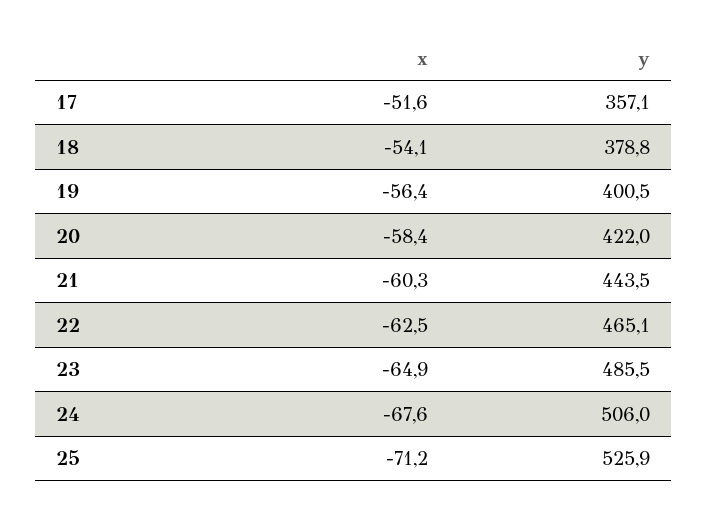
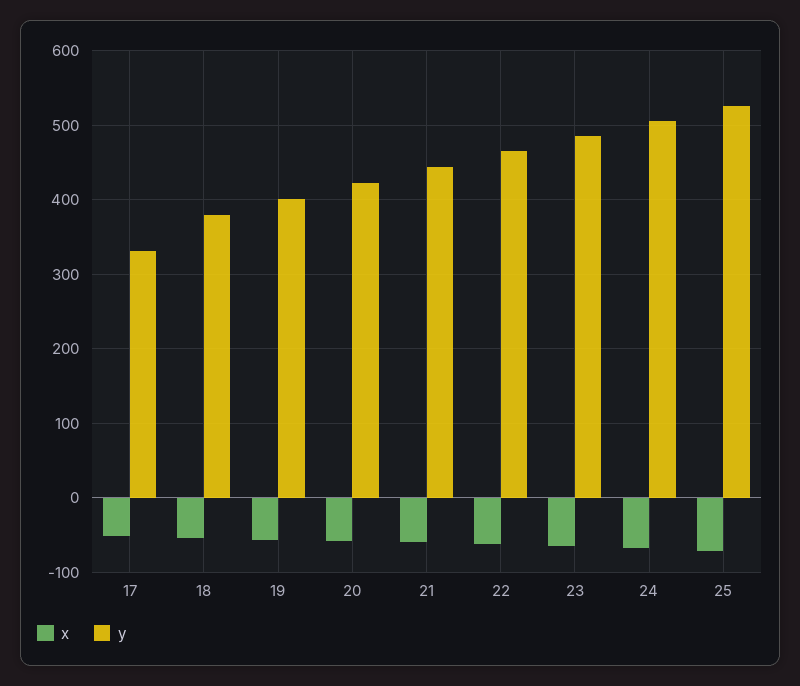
  {
    "x": {
      "17": -51.6,
      "18": -54.1,
      "19": -56.4,
      "20": -58.4,
      "21": -60.3,
      "22": -62.5,
      "23": -64.9,
      "24": -67.6,
      "25": -71.2
    },
    "y": {
-     "17": 357.1,
+     "17": 330,
      "18": 378.8,
      "19": 400.5,
      "20": 422,
      "21": 443.5,
      "22": 465.1,
      "23": 485.5,
      "24": 506,
      "25": 525.9
    }
  }

